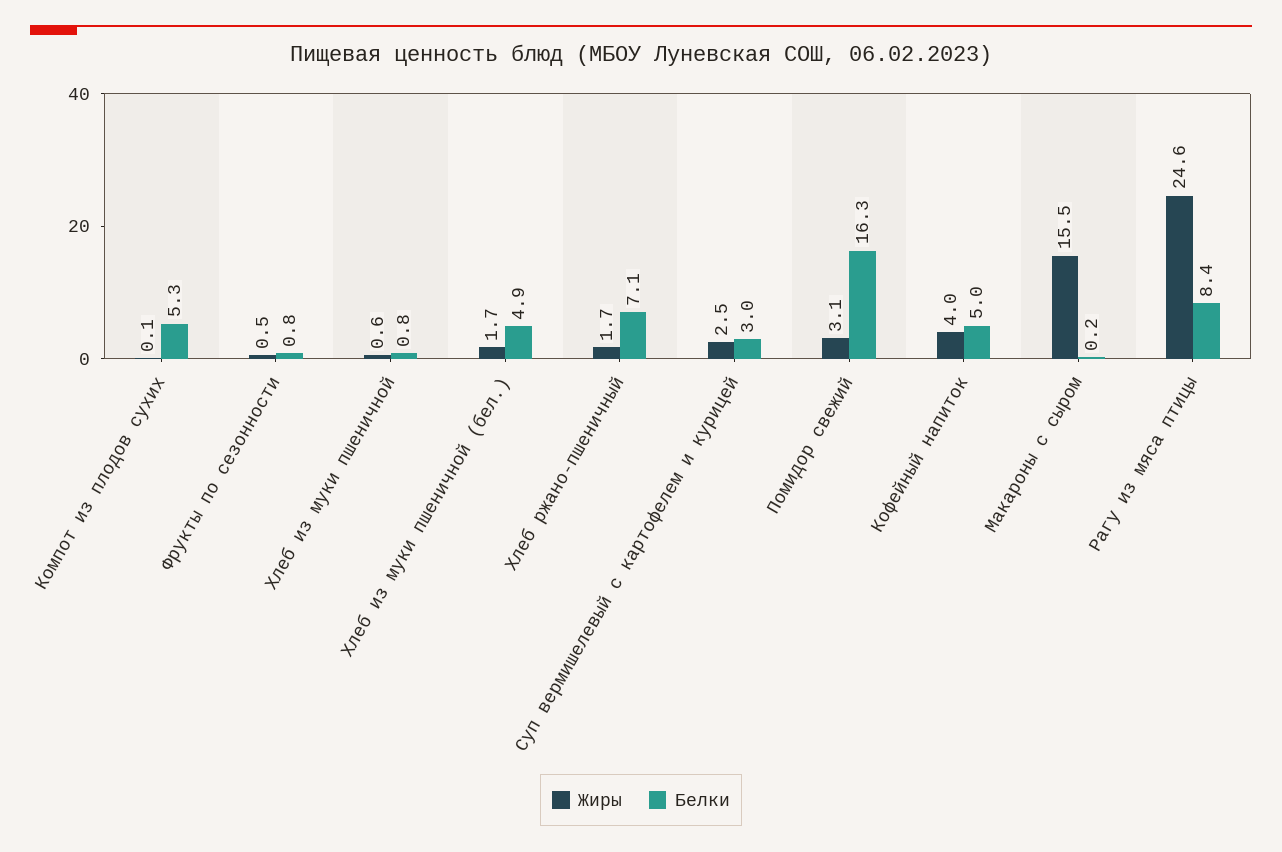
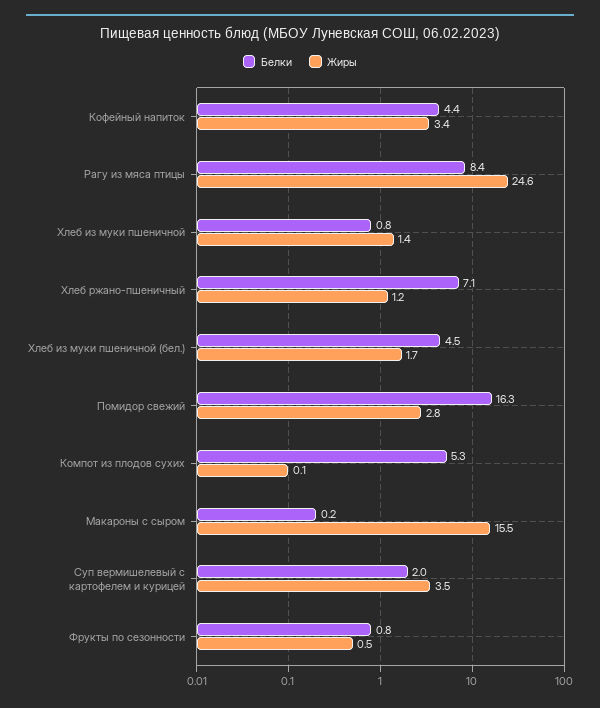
  {
    "Жиры": {
      "Компот из плодов сухих": 0.1,
      "Фрукты по сезонности": 0.5,
-     "Хлеб из муки пшеничной": 0.6,
+     "Хлеб из муки пшеничной": 1.4,
      "Хлеб из муки пшеничной (бел.)": 1.7,
-     "Хлеб ржано-пшеничный": 1.7,
+     "Хлеб ржано-пшеничный": 1.2,
-     "Суп вермишелевый с картофелем и курицей": 2.5,
+     "Суп вермишелевый с картофелем и курицей": 3.5,
-     "Помидор свежий": 3.1,
+     "Помидор свежий": 2.8,
-     "Кофейный напиток": 4,
+     "Кофейный напиток": 3.4,
      "Макароны с сыром": 15.5,
      "Рагу из мяса птицы": 24.6
    },
    "Белки": {
      "Компот из плодов сухих": 5.3,
      "Фрукты по сезонности": 0.8,
      "Хлеб из муки пшеничной": 0.8,
-     "Хлеб из муки пшеничной (бел.)": 4.9,
+     "Хлеб из муки пшеничной (бел.)": 4.5,
      "Хлеб ржано-пшеничный": 7.1,
-     "Суп вермишелевый с картофелем и курицей": 3,
+     "Суп вермишелевый с картофелем и курицей": 2,
      "Помидор свежий": 16.3,
-     "Кофейный напиток": 5,
+     "Кофейный напиток": 4.4,
      "Макароны с сыром": 0.2,
      "Рагу из мяса птицы": 8.4
    }
  }

